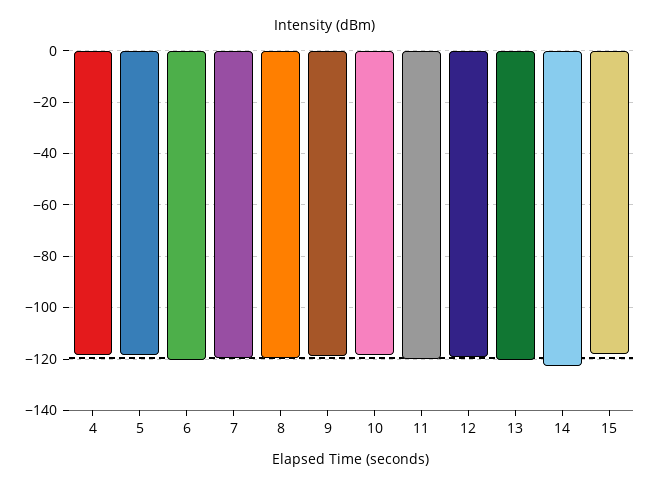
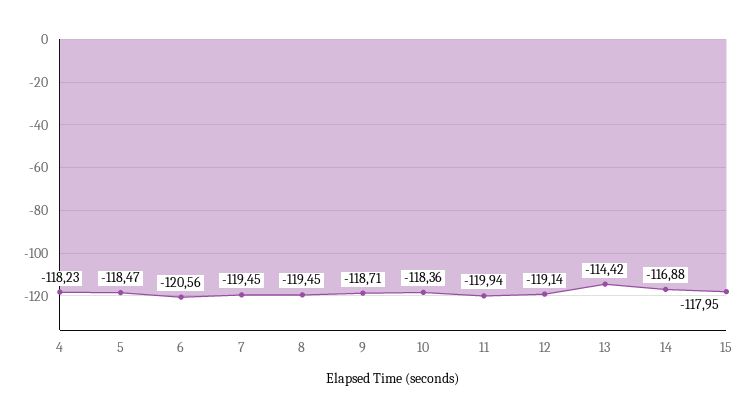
  {
    "4": -118.23,
    "5": -118.47,
    "6": -120.56,
    "7": -119.45,
    "8": -119.45,
    "9": -118.71,
    "10": -118.36,
    "11": -119.94,
    "12": -119.14,
-   "13": -120,
+   "13": -114.42,
-   "14": -122.5,
+   "14": -116.88,
    "15": -117.95
  }

